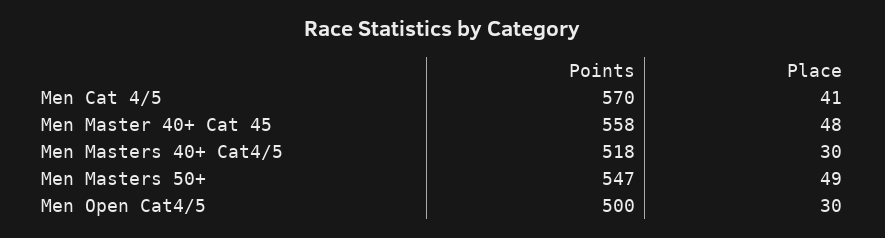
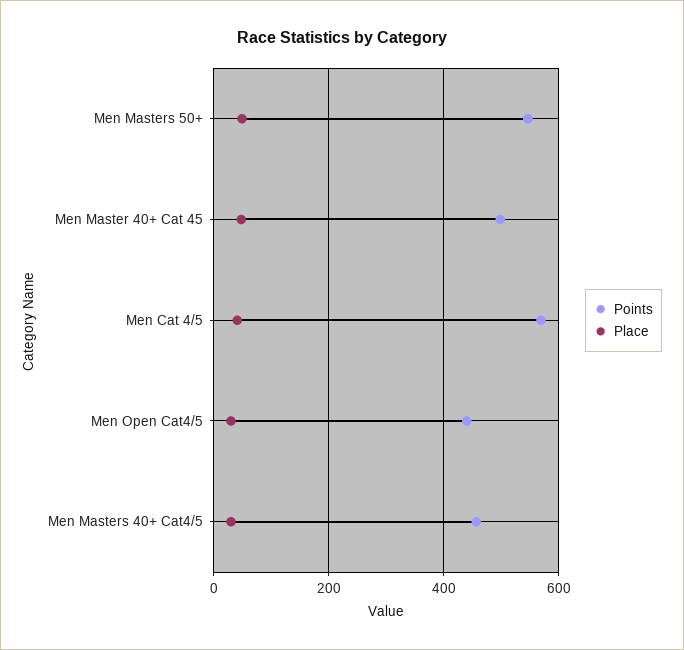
  {
    "Points": {
      "Men Cat 4/5": 570,
-     "Men Master 40+ Cat 45": 558,
+     "Men Master 40+ Cat 45": 500,
-     "Men Masters 40+ Cat4/5": 518,
+     "Men Masters 40+ Cat4/5": 460,
      "Men Masters 50+": 547,
-     "Men Open Cat4/5": 500
+     "Men Open Cat4/5": 440
    },
    "Place": {
      "Men Cat 4/5": 41,
      "Men Master 40+ Cat 45": 48,
      "Men Masters 40+ Cat4/5": 30,
      "Men Masters 50+": 49,
      "Men Open Cat4/5": 30
    }
  }

